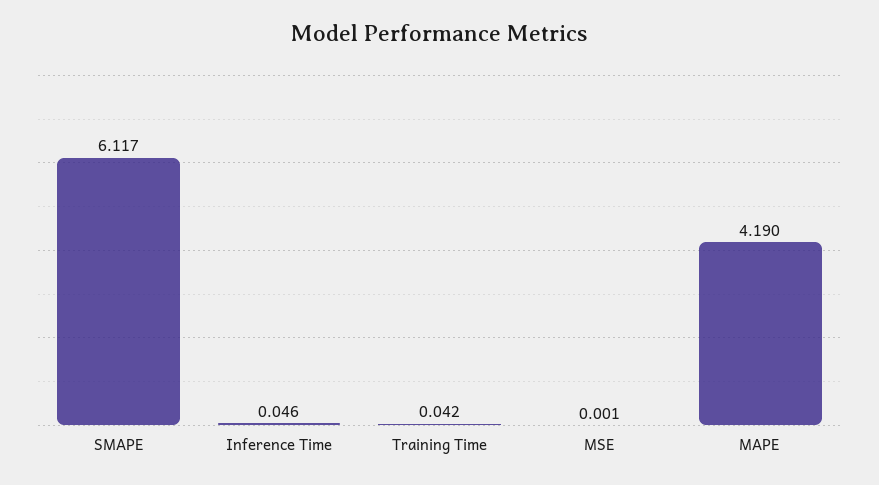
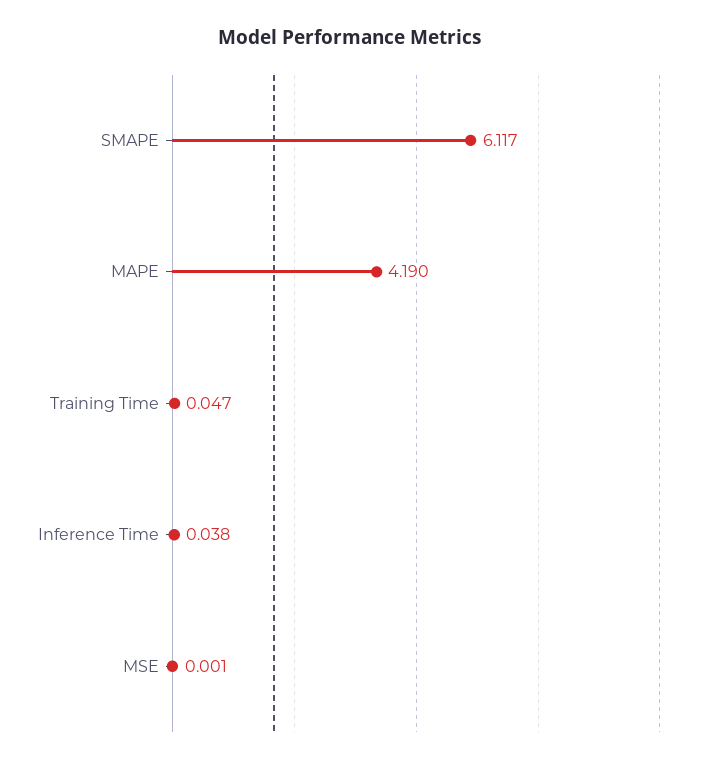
  {
    "SMAPE": 6.117,
-   "Inference Time": 0.046,
+   "Inference Time": 0.038,
-   "Training Time": 0.042,
+   "Training Time": 0.047,
    "MSE": 0.001,
    "MAPE": 4.19
  }

